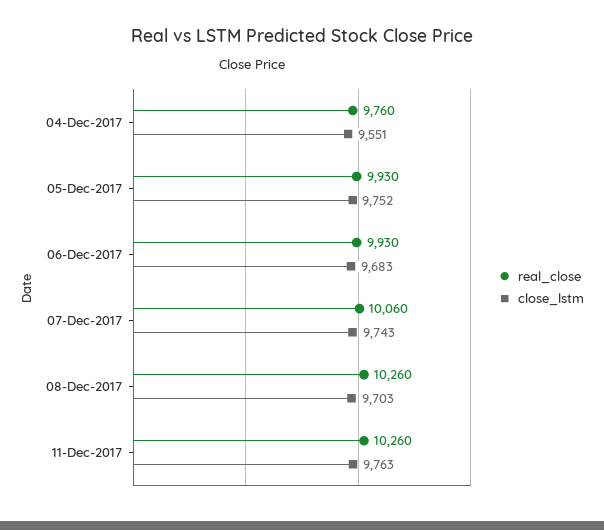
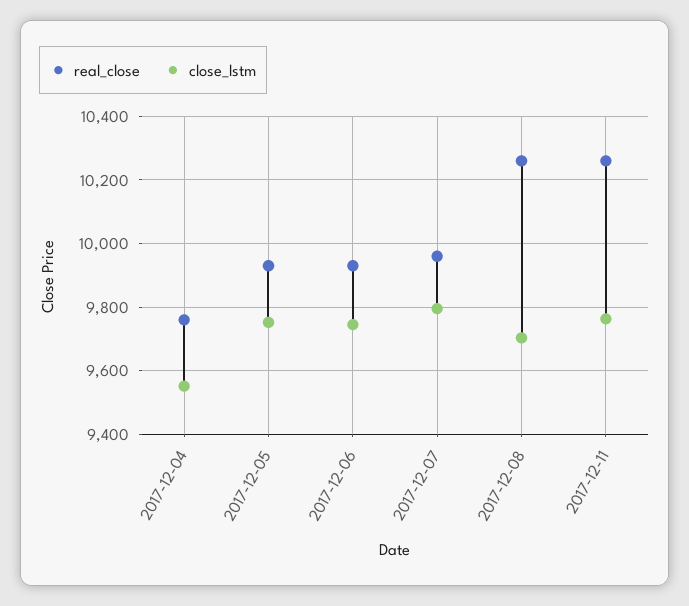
  {
    "real_close": {
      "04-Dec-2017": 9760,
      "05-Dec-2017": 9930,
      "06-Dec-2017": 9930,
-     "07-Dec-2017": 10060,
+     "07-Dec-2017": 9960,
      "08-Dec-2017": 10260,
      "11-Dec-2017": 10260
    },
    "close_lstm": {
      "04-Dec-2017": 9551,
      "05-Dec-2017": 9752,
-     "06-Dec-2017": 9683,
+     "06-Dec-2017": 9740,
-     "07-Dec-2017": 9743,
+     "07-Dec-2017": 9800,
      "08-Dec-2017": 9703,
      "11-Dec-2017": 9763
    }
  }

